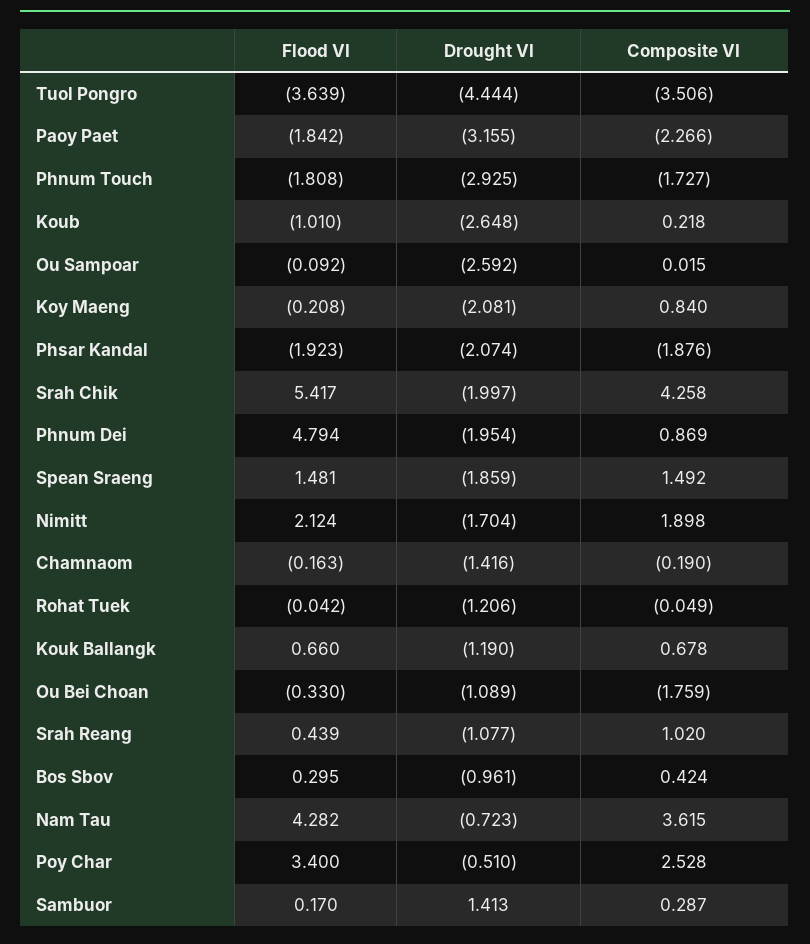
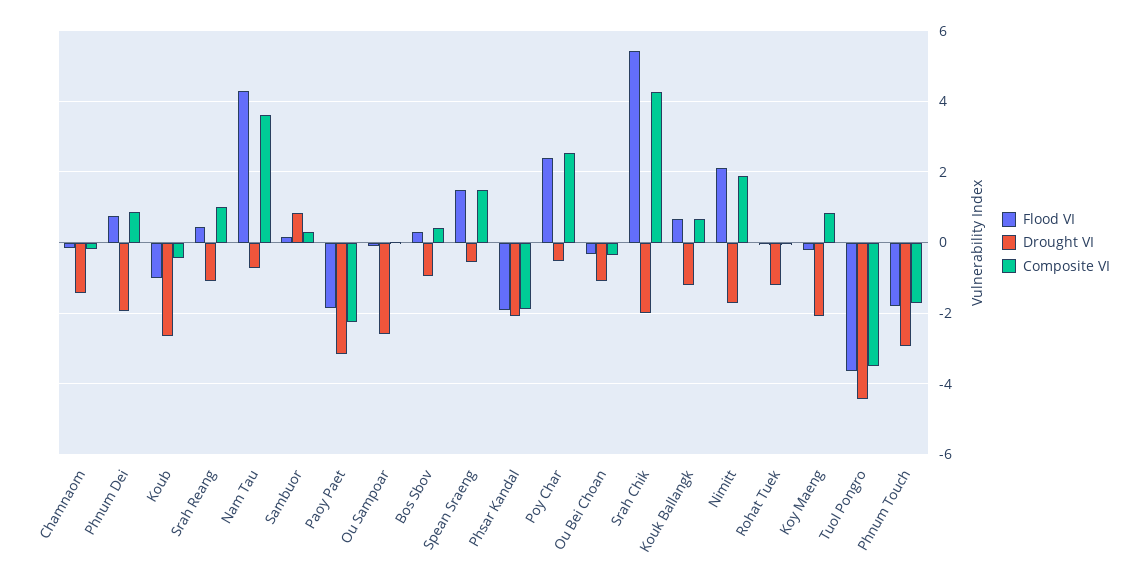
  {
    "Flood VI": {
      "Tuol Pongro": -3.639,
      "Paoy Paet": -1.842,
      "Phnum Touch": -1.808,
      "Koub": -1.01,
      "Ou Sampoar": -0.092,
      "Koy Maeng": -0.208,
      "Phsar Kandal": -1.923,
      "Srah Chik": 5.417,
-     "Phnum Dei": 4.794,
+     "Phnum Dei": 0.8,
      "Spean Sraeng": 1.481,
      "Nimitt": 2.124,
      "Chamnaom": -0.163,
      "Rohat Tuek": -0.042,
      "Kouk Ballangk": 0.66,
      "Ou Bei Choan": -0.33,
      "Srah Reang": 0.439,
      "Bos Sbov": 0.295,
      "Nam Tau": 4.282,
-     "Poy Char": 3.4,
+     "Poy Char": 2.4,
      "Sambuor": 0.17
    },
    "Drought VI": {
      "Tuol Pongro": -4.444,
      "Paoy Paet": -3.155,
      "Phnum Touch": -2.925,
      "Koub": -2.648,
      "Ou Sampoar": -2.592,
      "Koy Maeng": -2.081,
      "Phsar Kandal": -2.074,
      "Srah Chik": -1.997,
      "Phnum Dei": -1.954,
-     "Spean Sraeng": -1.859,
+     "Spean Sraeng": -0.6,
      "Nimitt": -1.704,
      "Chamnaom": -1.416,
      "Rohat Tuek": -1.206,
      "Kouk Ballangk": -1.19,
      "Ou Bei Choan": -1.089,
      "Srah Reang": -1.077,
      "Bos Sbov": -0.961,
      "Nam Tau": -0.723,
      "Poy Char": -0.51,
-     "Sambuor": 1.413
+     "Sambuor": 0.8
    },
    "Composite VI": {
      "Tuol Pongro": -3.506,
      "Paoy Paet": -2.266,
      "Phnum Touch": -1.727,
-     "Koub": 0.218,
+     "Koub": -0.4,
      "Ou Sampoar": 0.015,
      "Koy Maeng": 0.84,
      "Phsar Kandal": -1.876,
      "Srah Chik": 4.258,
      "Phnum Dei": 0.869,
      "Spean Sraeng": 1.492,
      "Nimitt": 1.898,
      "Chamnaom": -0.19,
      "Rohat Tuek": -0.049,
      "Kouk Ballangk": 0.678,
-     "Ou Bei Choan": -1.759,
+     "Ou Bei Choan": -0.4,
      "Srah Reang": 1.02,
      "Bos Sbov": 0.424,
      "Nam Tau": 3.615,
      "Poy Char": 2.528,
      "Sambuor": 0.287
    }
  }

